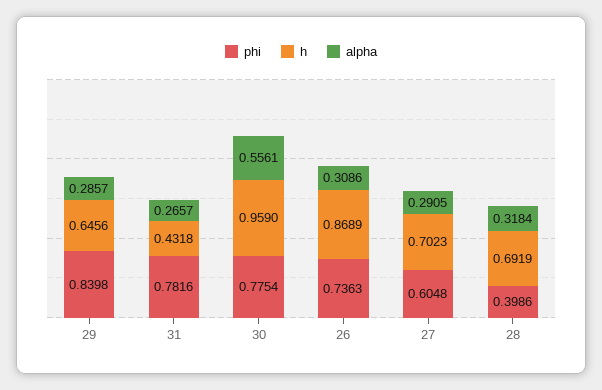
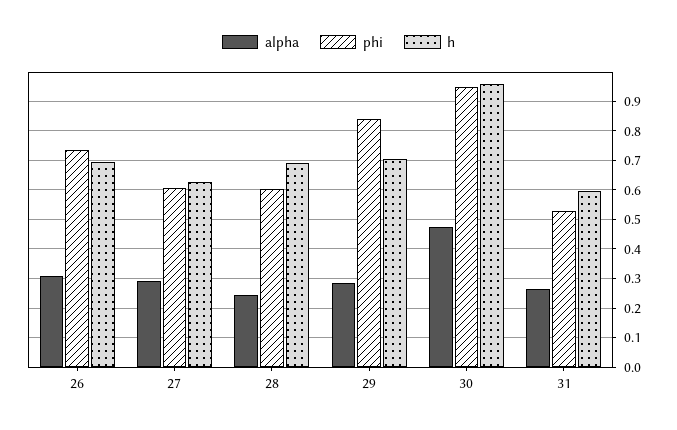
  {
    "phi": {
      "29": 0.8398,
-     "31": 0.7816,
+     "31": 0.525,
-     "30": 0.7754,
+     "30": 0.95,
      "26": 0.7363,
      "27": 0.6048,
-     "28": 0.3986
+     "28": 0.6
    },
    "h": {
-     "29": 0.6456,
+     "29": 0.7,
-     "31": 0.4318,
+     "31": 0.6,
      "30": 0.959,
-     "26": 0.8689,
+     "26": 0.7,
-     "27": 0.7023,
+     "27": 0.625,
      "28": 0.6919
    },
    "alpha": {
      "29": 0.2857,
      "31": 0.2657,
-     "30": 0.5561,
+     "30": 0.475,
      "26": 0.3086,
      "27": 0.2905,
-     "28": 0.3184
+     "28": 0.25
    }
  }

